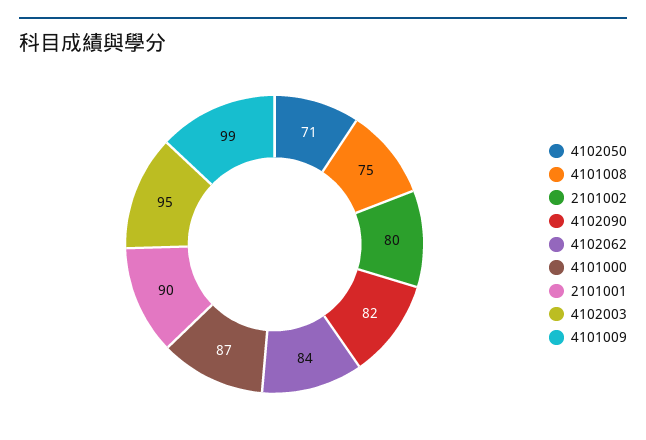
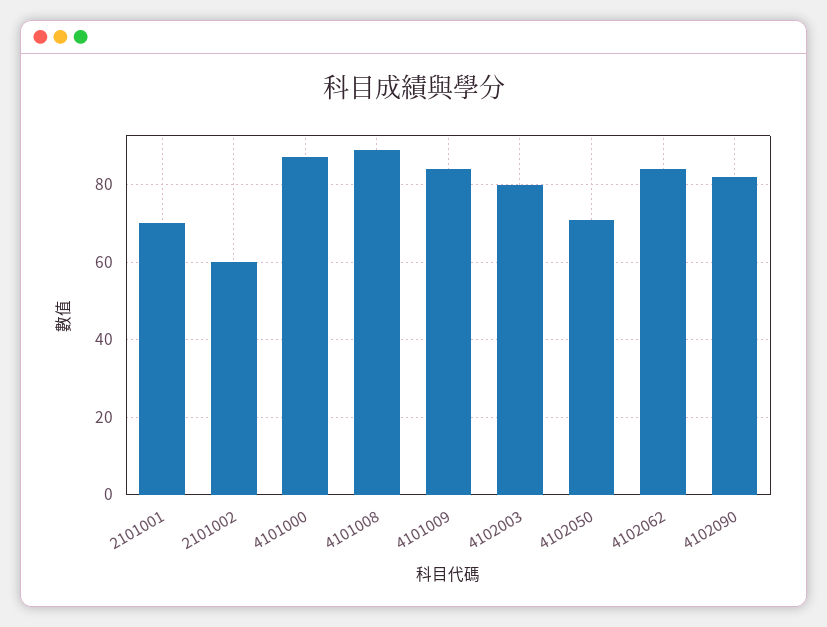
  {
    "4102050": 71,
-   "4101008": 75,
+   "4101008": 90,
-   "2101002": 80,
+   "2101002": 60,
    "4102090": 82,
    "4102062": 84,
    "4101000": 87,
-   "2101001": 90,
+   "2101001": 70,
-   "4102003": 95,
+   "4102003": 80,
-   "4101009": 99
+   "4101009": 85
  }

